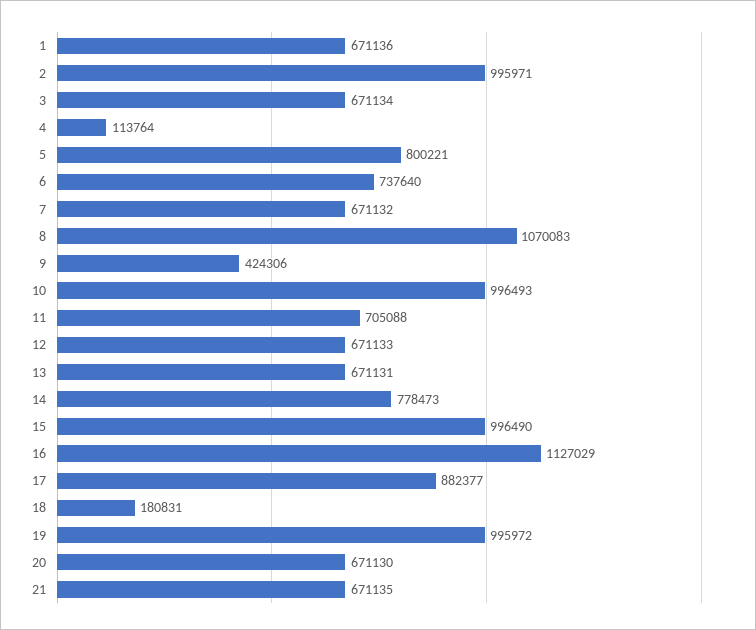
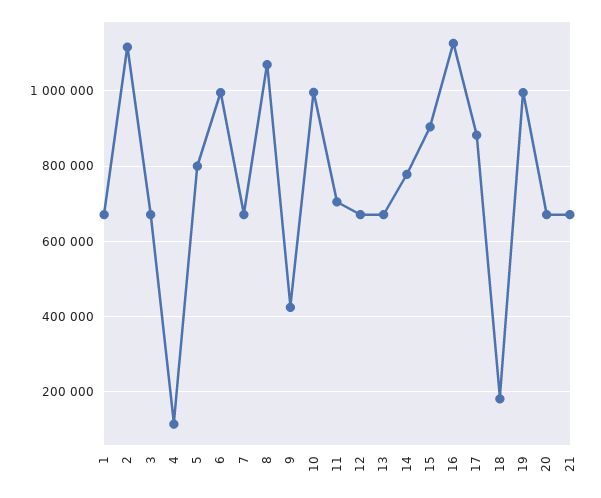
  {
    "1": 671136,
-   "2": 995971,
+   "2": 1120000,
    "3": 671134,
    "4": 113764,
    "5": 800221,
-   "6": 737640,
+   "6": 1000000,
    "7": 671132,
    "8": 1070083,
    "9": 424306,
    "10": 996493,
    "11": 705088,
    "12": 671133,
    "13": 671131,
    "14": 778473,
-   "15": 996490,
+   "15": 900000,
    "16": 1127029,
    "17": 882377,
    "18": 180831,
    "19": 995972,
    "20": 671130,
    "21": 671135
  }

